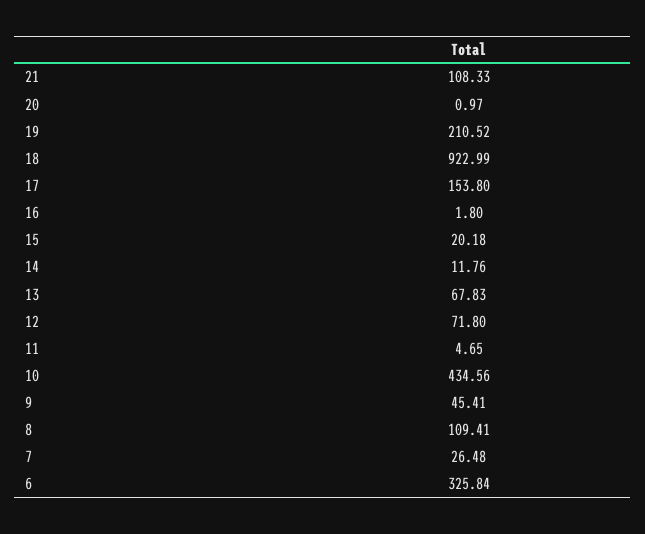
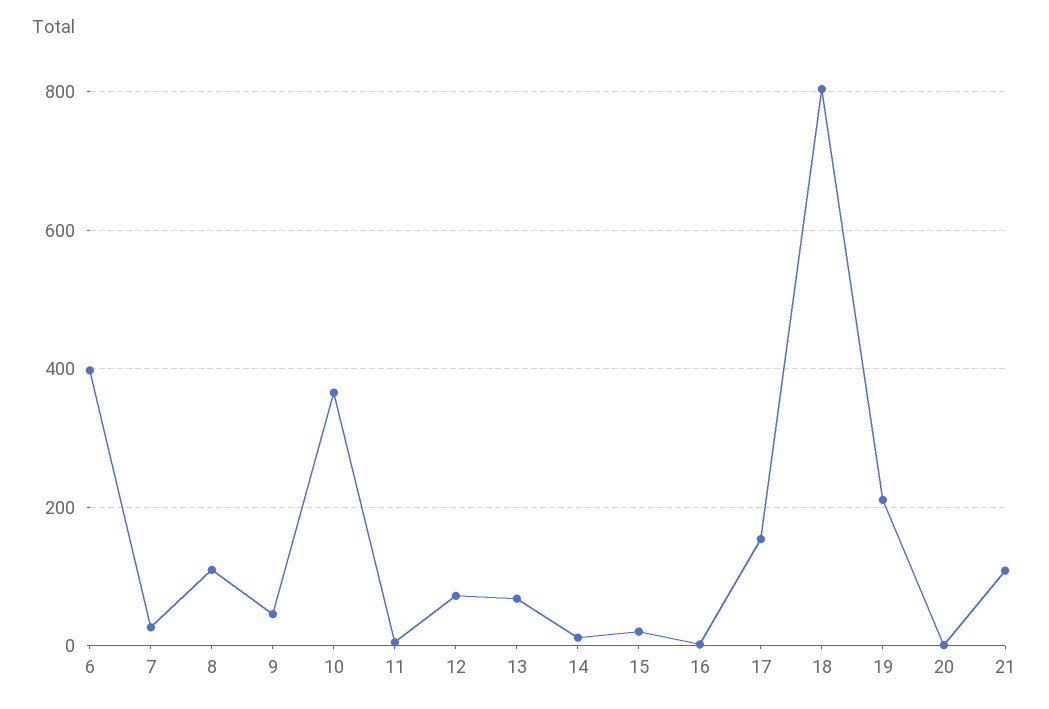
  {
    "21": 108.33,
    "20": 0.97,
    "19": 210.52,
-   "18": 922.99,
+   "18": 800,
    "17": 153.8,
    "16": 1.8,
    "15": 20.18,
    "14": 11.76,
    "13": 67.83,
    "12": 71.8,
    "11": 4.65,
-   "10": 434.56,
+   "10": 360,
    "9": 45.41,
    "8": 109.41,
    "7": 26.48,
-   "6": 325.84
+   "6": 400
  }

